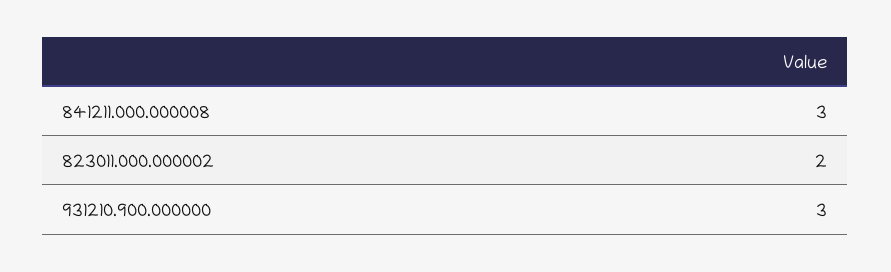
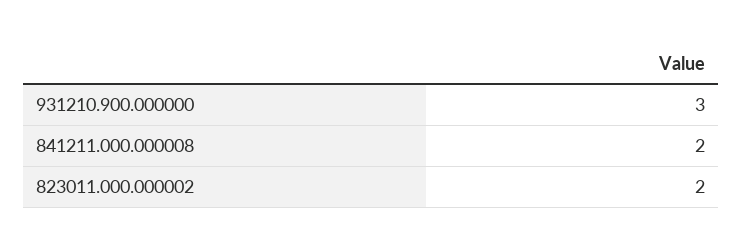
  {
-   "841211.000.000008": 3,
+   "841211.000.000008": 2,
    "823011.000.000002": 2,
    "931210.900.000000": 3
  }

